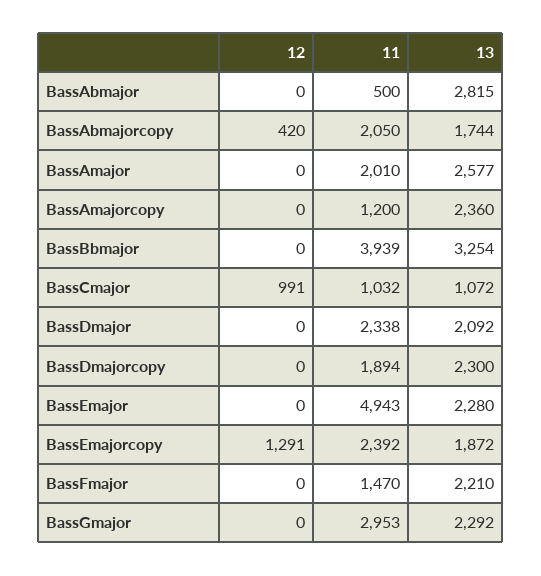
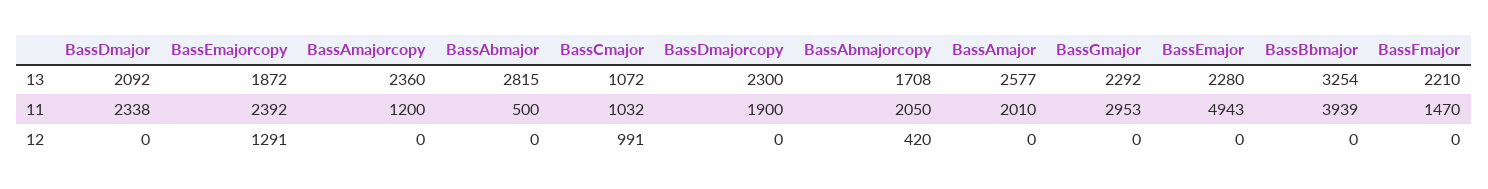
  {
    "12": {
      "BassAbmajor": 0,
      "BassAbmajorcopy": 420,
      "BassAmajor": 0,
      "BassAmajorcopy": 0,
      "BassBbmajor": 0,
      "BassCmajor": 991,
      "BassDmajor": 0,
      "BassDmajorcopy": 0,
      "BassEmajor": 0,
      "BassEmajorcopy": 1291,
      "BassFmajor": 0,
      "BassGmajor": 0
    },
    "11": {
      "BassAbmajor": 500,
      "BassAbmajorcopy": 2050,
      "BassAmajor": 2010,
      "BassAmajorcopy": 1200,
      "BassBbmajor": 3939,
      "BassCmajor": 1032,
      "BassDmajor": 2338,
-     "BassDmajorcopy": 1894,
+     "BassDmajorcopy": 1900,
      "BassEmajor": 4943,
      "BassEmajorcopy": 2392,
      "BassFmajor": 1470,
      "BassGmajor": 2953
    },
    "13": {
      "BassAbmajor": 2815,
-     "BassAbmajorcopy": 1744,
+     "BassAbmajorcopy": 1708,
      "BassAmajor": 2577,
      "BassAmajorcopy": 2360,
      "BassBbmajor": 3254,
      "BassCmajor": 1072,
      "BassDmajor": 2092,
      "BassDmajorcopy": 2300,
      "BassEmajor": 2280,
      "BassEmajorcopy": 1872,
      "BassFmajor": 2210,
      "BassGmajor": 2292
    }
  }

